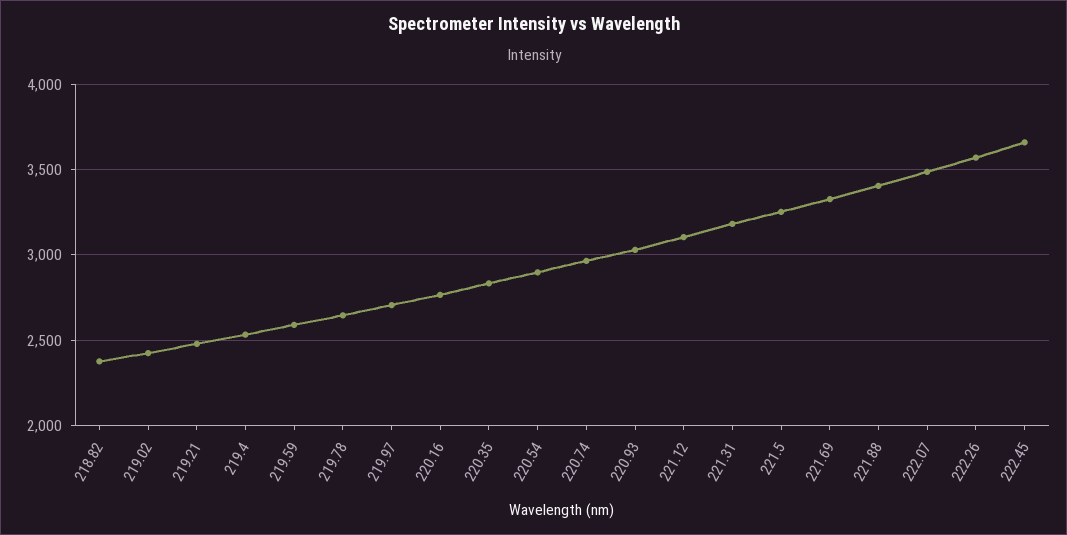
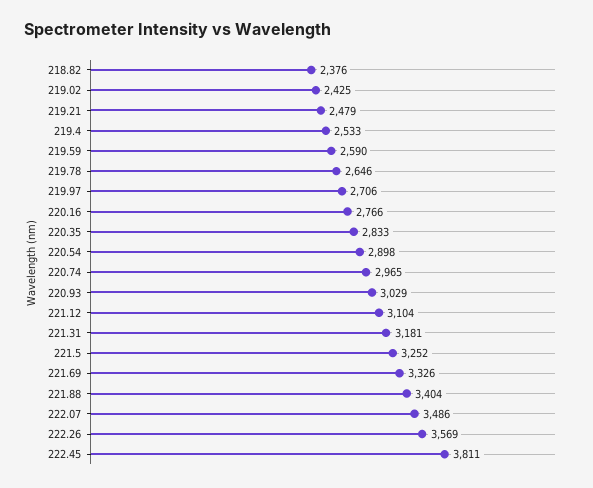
  {
    "218.82": 2376,
    "219.02": 2425,
    "219.21": 2479,
    "219.4": 2533,
    "219.59": 2590,
    "219.78": 2646,
    "219.97": 2706,
    "220.16": 2766,
    "220.35": 2833,
    "220.54": 2898,
    "220.74": 2965,
    "220.93": 3029,
    "221.12": 3104,
    "221.31": 3181,
    "221.5": 3252,
    "221.69": 3326,
    "221.88": 3404,
    "222.07": 3486,
    "222.26": 3569,
-   "222.45": 3650
+   "222.45": 3811
  }

